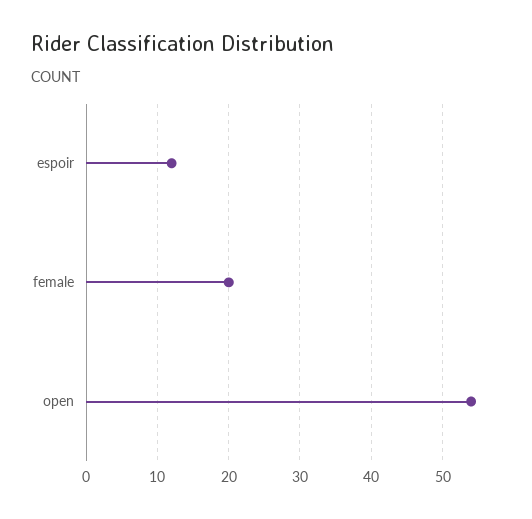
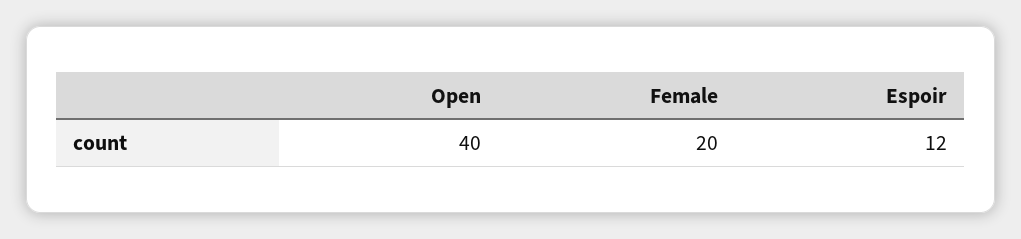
  {
    "espoir": 12,
    "female": 20,
-   "open": 54
+   "open": 40
  }

